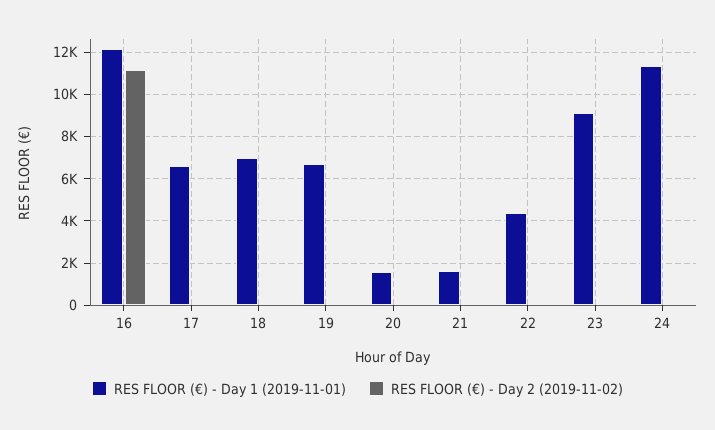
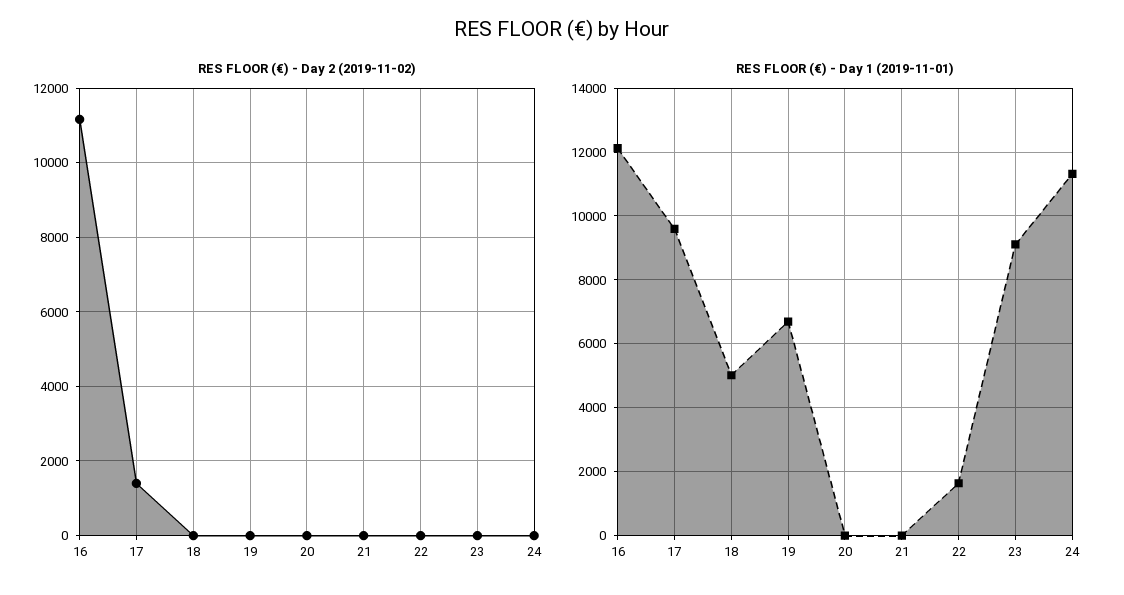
  {
    "RES FLOOR (€) - Day 1 (2019-11-01)": {
      "16": 12200,
-     "17": 6500,
+     "17": 9600,
-     "18": 7000,
+     "18": 5000,
      "19": 6600,
-     "20": 1500,
+     "20": 0,
-     "21": 1500,
+     "21": 0,
-     "22": 4500,
+     "22": 1600,
      "23": 9200,
      "24": 11400
    },
    "RES FLOOR (€) - Day 2 (2019-11-02)": {
      "16": 11200,
-     "17": 0,
+     "17": 1400,
      "18": 0,
      "19": 0,
      "20": 0,
      "21": 0,
      "22": 0,
      "23": 0,
      "24": 0
    }
  }

